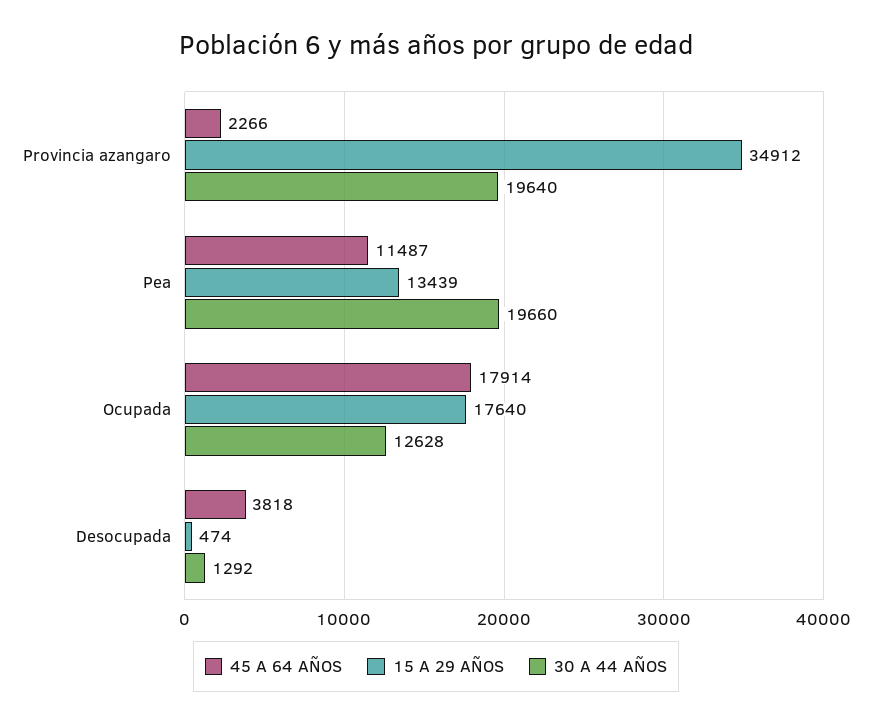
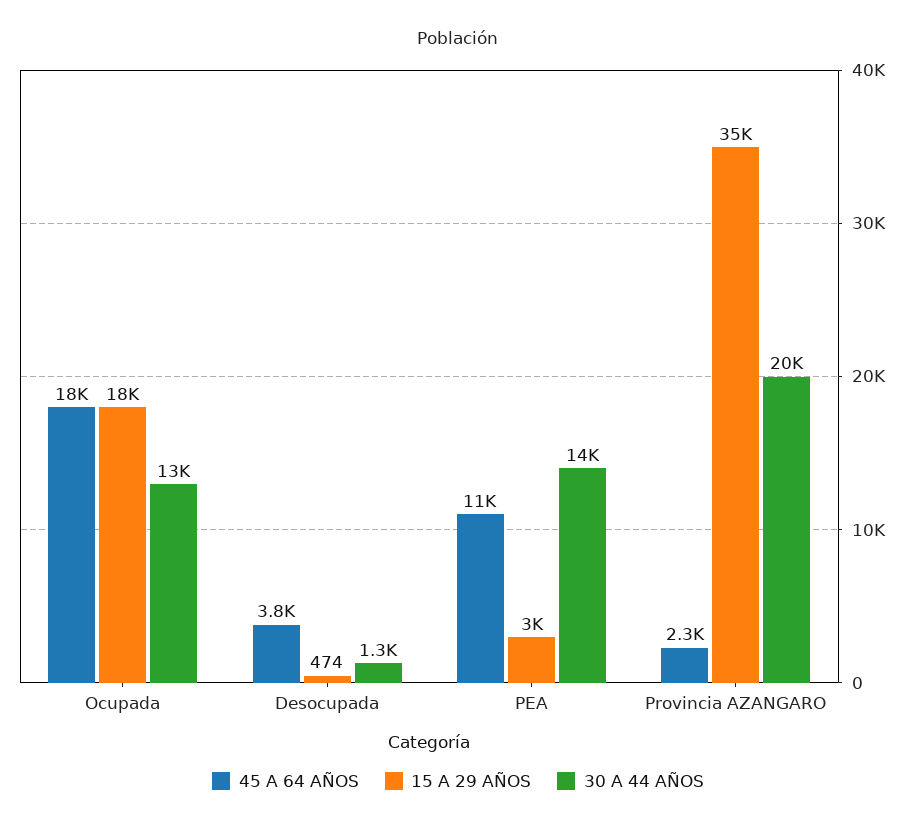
  {
    "45 A 64 AÑOS": {
      "Provincia azangaro": 2266,
      "Pea": 11487,
      "Ocupada": 17914,
      "Desocupada": 3818
    },
    "15 A 29 AÑOS": {
      "Provincia azangaro": 34912,
-     "Pea": 13439,
+     "Pea": 3000,
      "Ocupada": 17640,
      "Desocupada": 474
    },
    "30 A 44 AÑOS": {
      "Provincia azangaro": 19640,
-     "Pea": 19660,
+     "Pea": 14000,
      "Ocupada": 12628,
      "Desocupada": 1292
    }
  }

